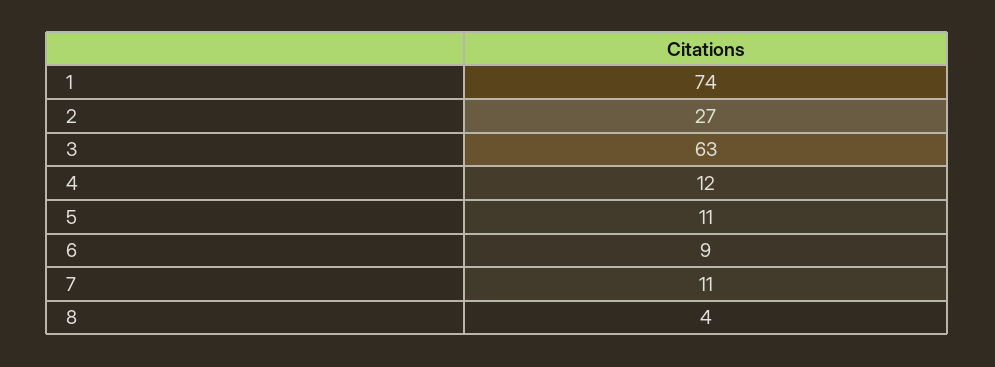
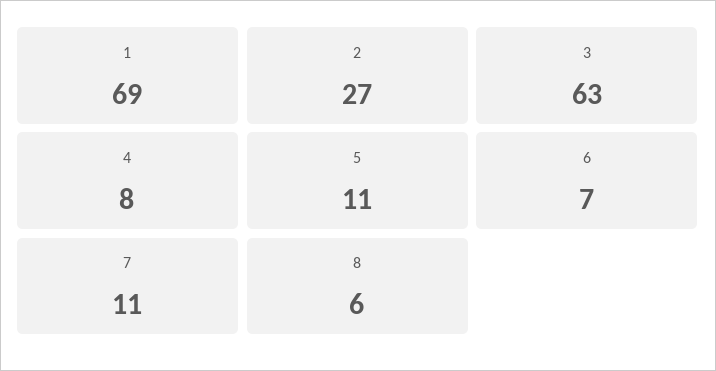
  {
-   "1": 74,
+   "1": 69,
    "2": 27,
    "3": 63,
-   "4": 12,
+   "4": 8,
    "5": 11,
-   "6": 9,
+   "6": 7,
    "7": 11,
-   "8": 4
+   "8": 6
  }

